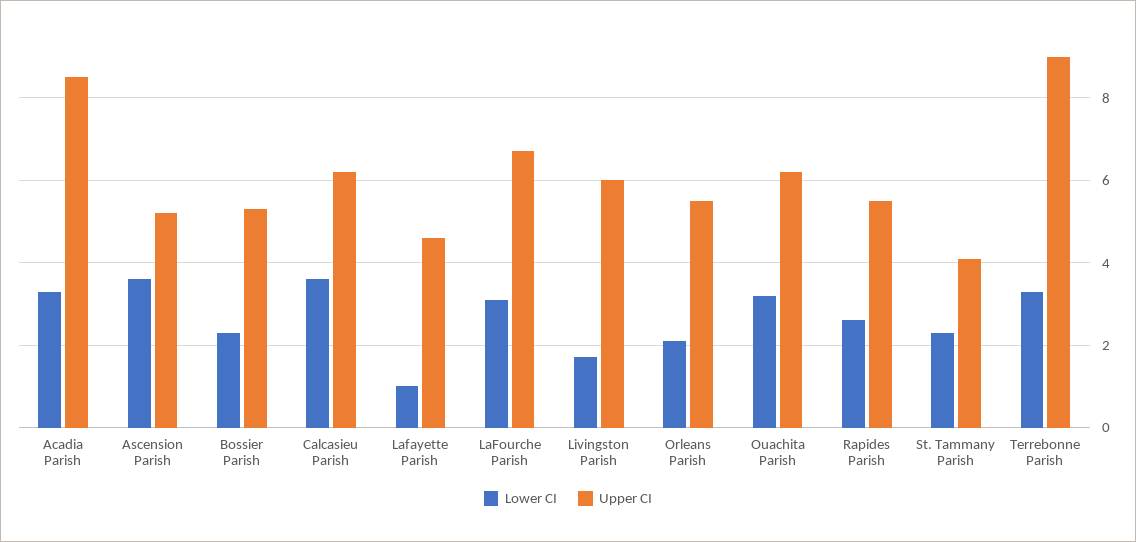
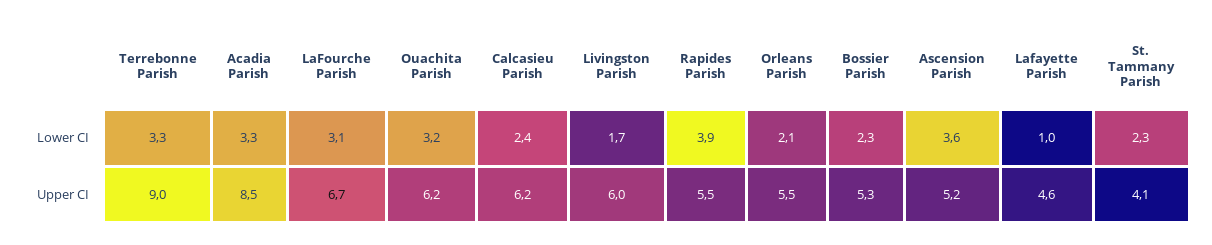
  {
    "Lower CI": {
      "Acadia Parish": 3.3,
      "Ascension Parish": 3.6,
      "Bossier Parish": 2.3,
-     "Calcasieu Parish": 3.5,
+     "Calcasieu Parish": 2.4,
      "Lafayette Parish": 1,
      "LaFourche Parish": 3.1,
      "Livingston Parish": 1.7,
      "Orleans Parish": 2.1,
      "Ouachita Parish": 3.2,
-     "Rapides Parish": 2.5,
+     "Rapides Parish": 3.9,
      "St. Tammany Parish": 2.3,
      "Terrebonne Parish": 3.3
    },
    "Upper CI": {
      "Acadia Parish": 8.5,
      "Ascension Parish": 5.2,
      "Bossier Parish": 5.3,
      "Calcasieu Parish": 6.2,
      "Lafayette Parish": 4.6,
      "LaFourche Parish": 6.7,
      "Livingston Parish": 6,
      "Orleans Parish": 5.5,
      "Ouachita Parish": 6.2,
      "Rapides Parish": 5.5,
      "St. Tammany Parish": 4.1,
      "Terrebonne Parish": 9
    }
  }

